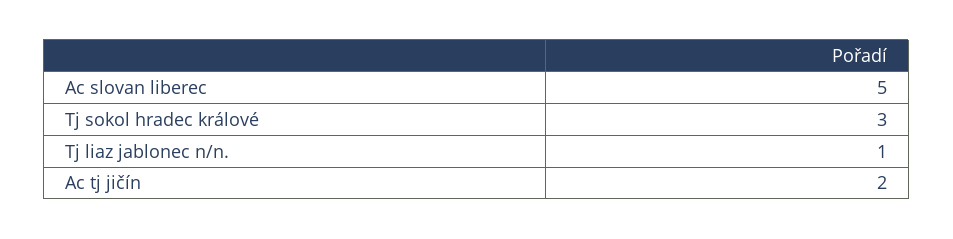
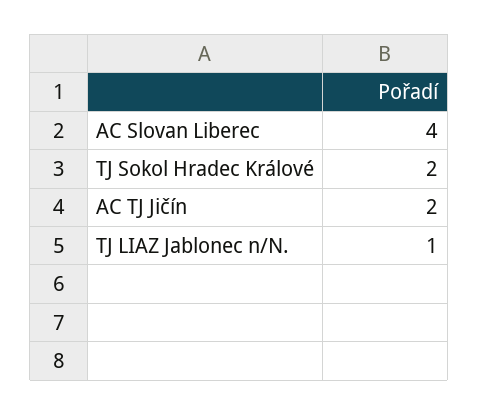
  {
-   "Ac slovan liberec": 5,
+   "Ac slovan liberec": 4,
-   "Tj sokol hradec králové": 3,
+   "Tj sokol hradec králové": 2,
    "Tj liaz jablonec n/n.": 1,
    "Ac tj jičín": 2
  }

